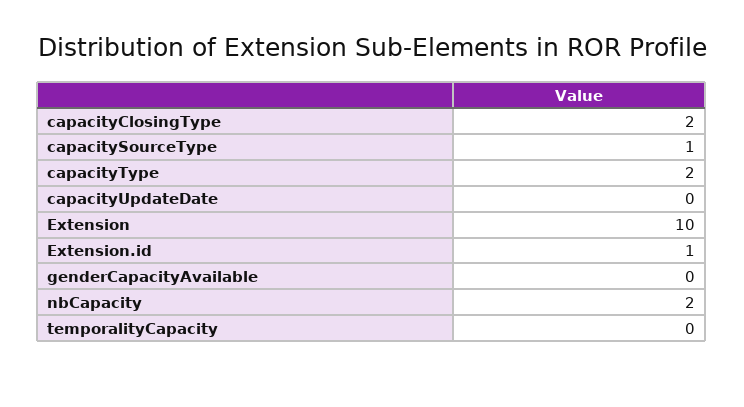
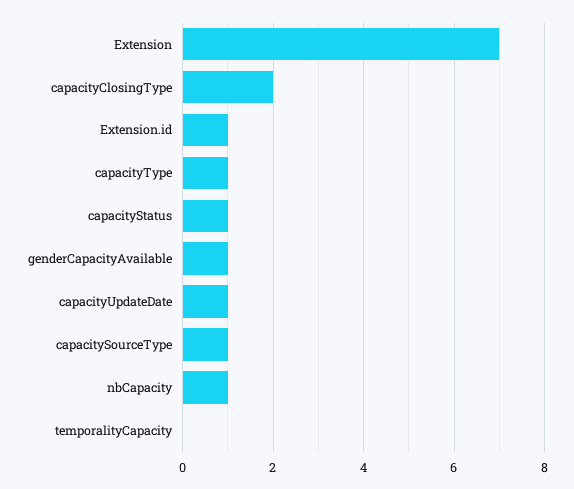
  {
    "capacityClosingType": 2,
    "capacitySourceType": 1,
-   "capacityType": 2,
+   "capacityType": 1,
-   "capacityUpdateDate": 0,
+   "capacityUpdateDate": 1,
-   "Extension": 10,
+   "Extension": 7,
    "Extension.id": 1,
-   "genderCapacityAvailable": 0,
+   "genderCapacityAvailable": 1,
-   "nbCapacity": 2,
+   "nbCapacity": 1,
-   "temporalityCapacity": 0
+   "temporalityCapacity": 0,
+   "capacityStatus": 1
  }

